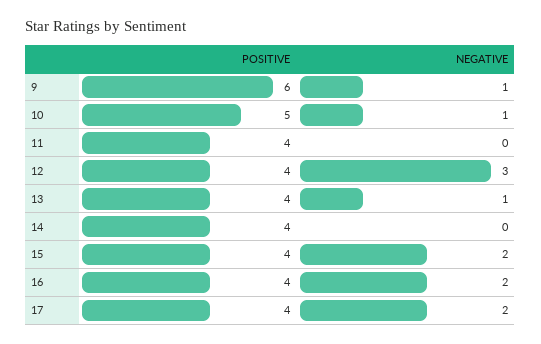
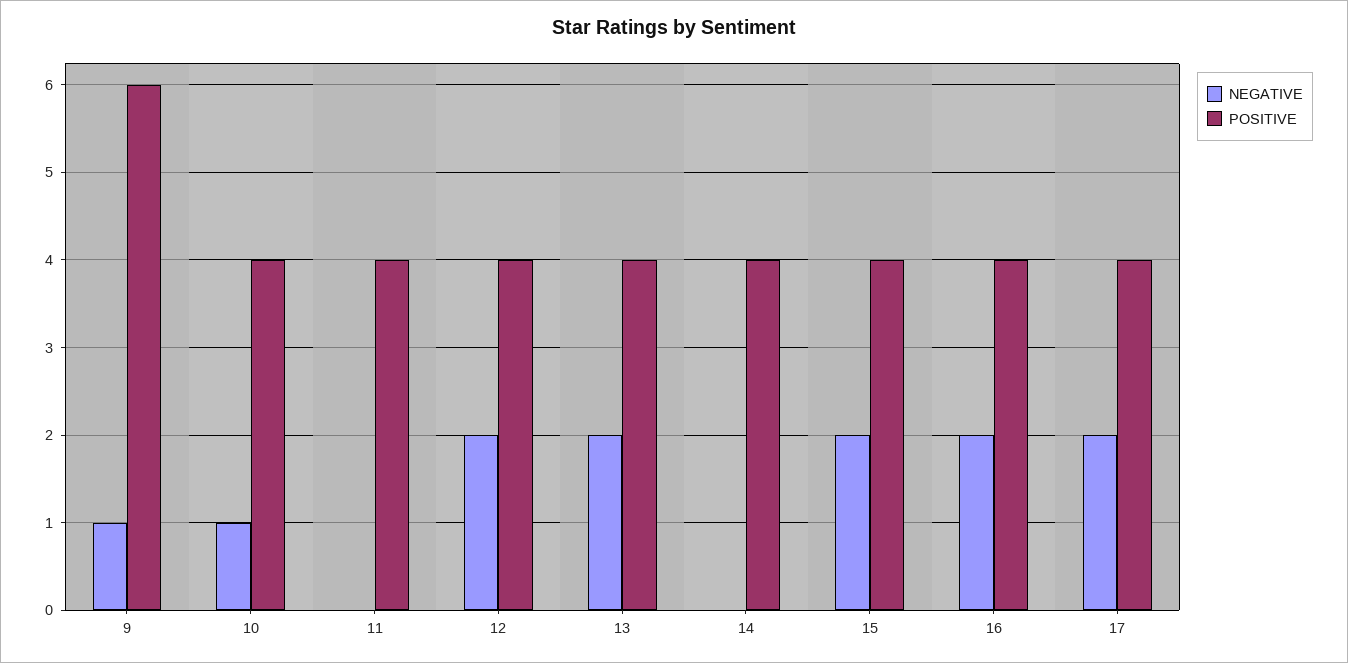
  {
    "POSITIVE": {
      "9": 6,
-     "10": 5,
+     "10": 4,
      "11": 4,
      "12": 4,
      "13": 4,
      "14": 4,
      "15": 4,
      "16": 4,
      "17": 4
    },
    "NEGATIVE": {
      "9": 1,
      "10": 1,
      "11": 0,
-     "12": 3,
+     "12": 2,
-     "13": 1,
+     "13": 2,
      "14": 0,
      "15": 2,
      "16": 2,
      "17": 2
    }
  }

